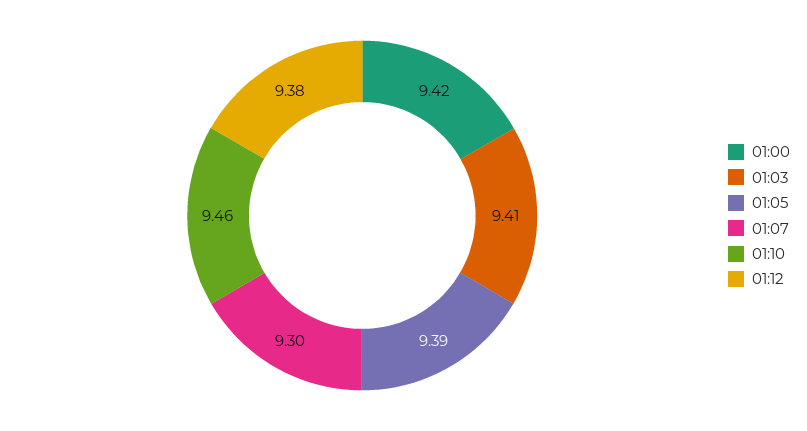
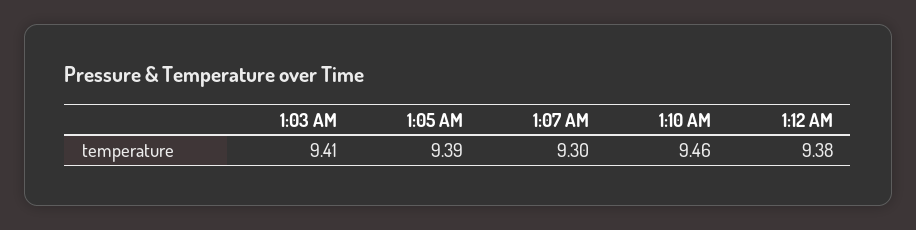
  {
-   "01:00": 9.42,
    "01:03": 9.41,
    "01:05": 9.39,
    "01:07": 9.3,
    "01:10": 9.46,
    "01:12": 9.38
  }

